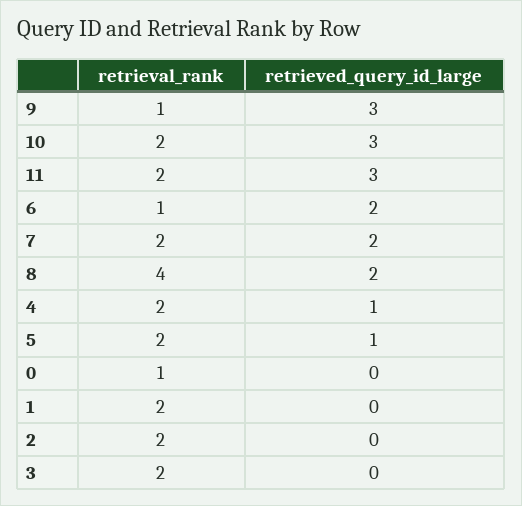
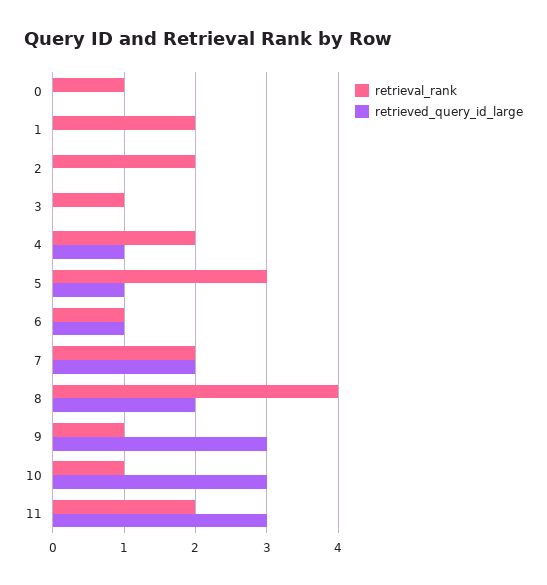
  {
    "retrieval_rank": {
      "9": 1,
-     "10": 2,
+     "10": 1,
      "11": 2,
      "6": 1,
      "7": 2,
      "8": 4,
      "4": 2,
-     "5": 2,
+     "5": 3,
      "0": 1,
      "1": 2,
      "2": 2,
-     "3": 2
+     "3": 1
    },
    "retrieved_query_id_large": {
      "9": 3,
      "10": 3,
      "11": 3,
-     "6": 2,
+     "6": 1,
      "7": 2,
      "8": 2,
      "4": 1,
      "5": 1,
      "0": 0,
      "1": 0,
      "2": 0,
      "3": 0
    }
  }

